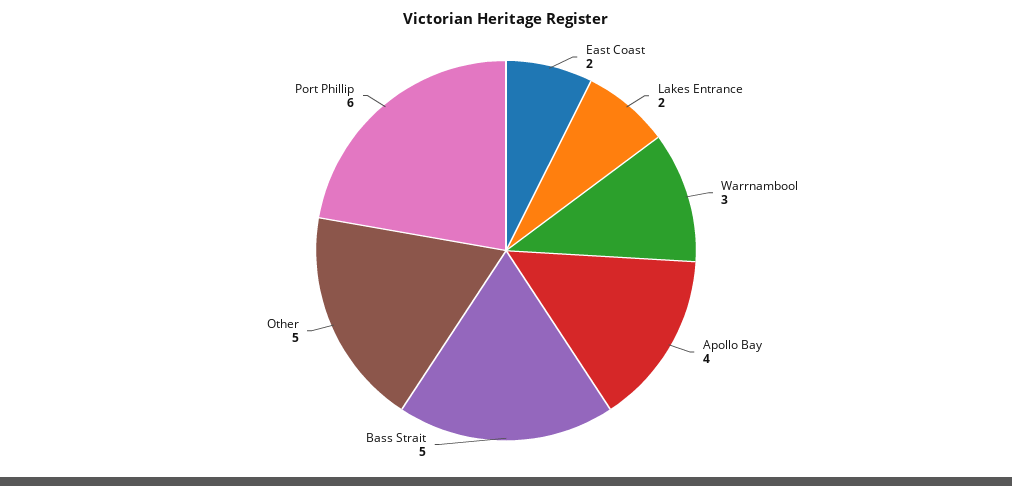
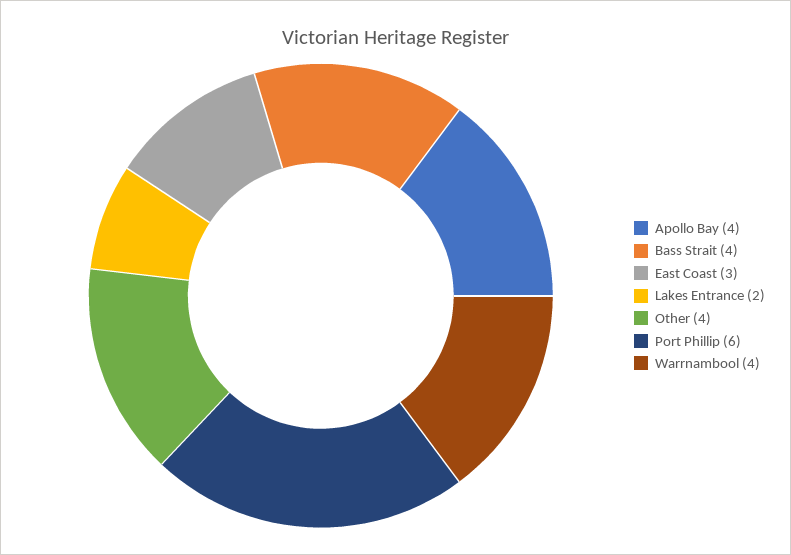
  {
-   "East Coast": 2,
+   "East Coast": 3,
    "Lakes Entrance": 2,
-   "Warrnambool": 3,
+   "Warrnambool": 4,
    "Apollo Bay": 4,
-   "Bass Strait": 5,
+   "Bass Strait": 4,
-   "Other": 5,
+   "Other": 4,
    "Port Phillip": 6
  }

